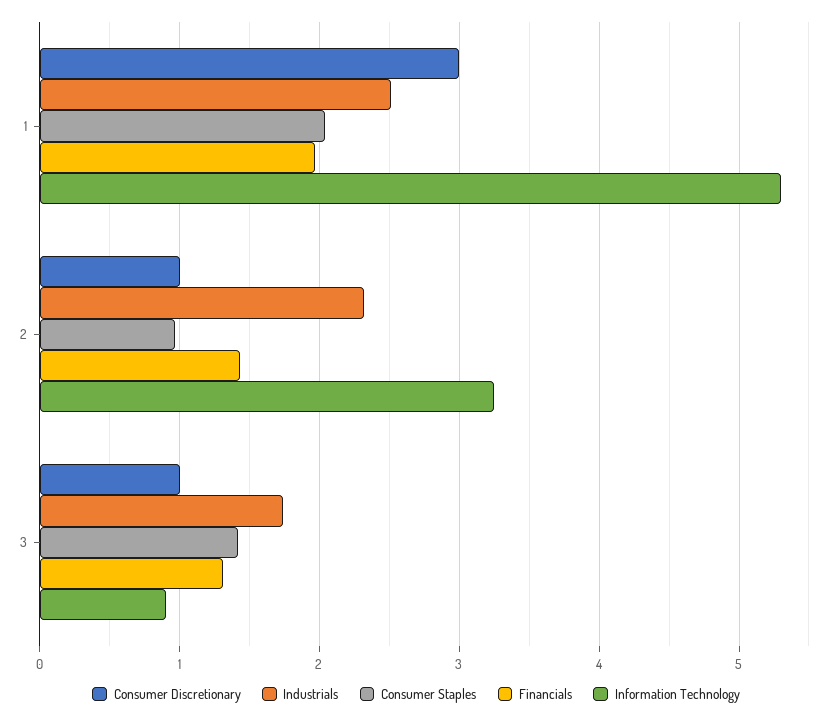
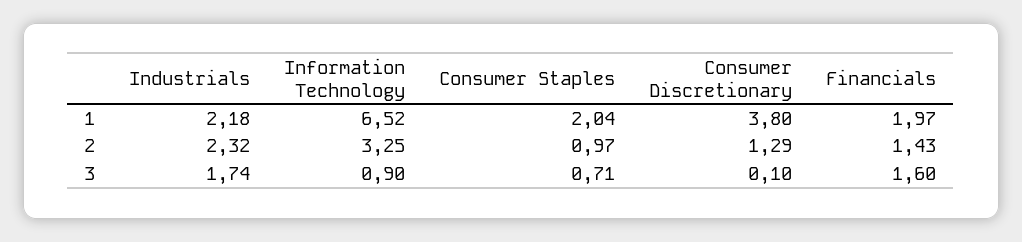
  {
    "Consumer Discretionary": {
-     "1": 3,
+     "1": 3.8,
-     "2": 1,
+     "2": 1.29,
-     "3": 1
+     "3": 0.1
    },
    "Industrials": {
-     "1": 2.5,
+     "1": 2.18,
      "2": 2.32,
      "3": 1.74
    },
    "Consumer Staples": {
      "1": 2.04,
      "2": 0.97,
-     "3": 1.4
+     "3": 0.71
    },
    "Financials": {
      "1": 1.97,
      "2": 1.43,
-     "3": 1.3
+     "3": 1.6
    },
    "Information Technology": {
-     "1": 5.3,
+     "1": 6.52,
      "2": 3.25,
      "3": 0.9
    }
  }

